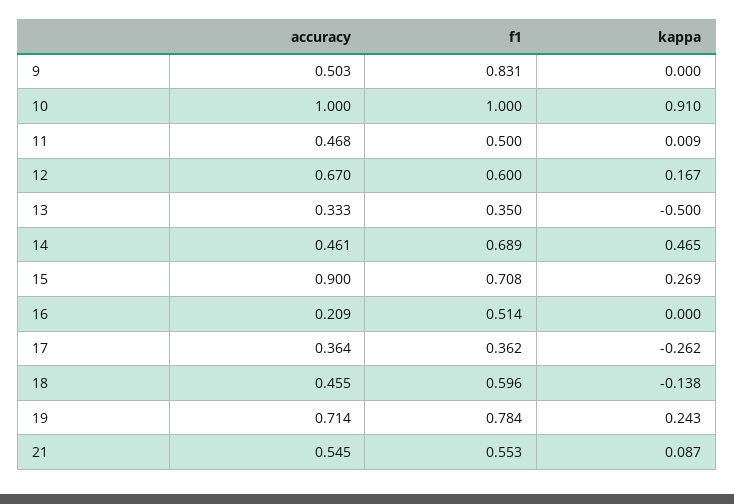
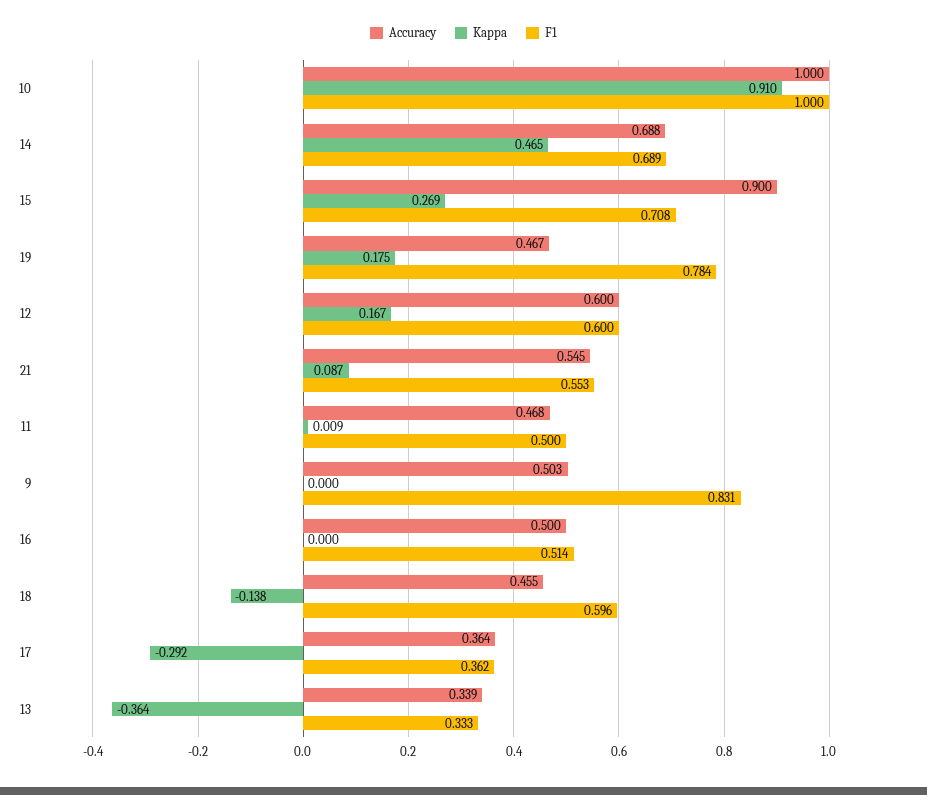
  {
    "accuracy": {
      "9": 0.503,
      "10": 1,
      "11": 0.468,
-     "12": 0.67,
+     "12": 0.6,
-     "13": 0.333,
+     "13": 0.339,
-     "14": 0.461,
+     "14": 0.688,
      "15": 0.9,
-     "16": 0.209,
+     "16": 0.5,
      "17": 0.364,
      "18": 0.455,
-     "19": 0.714,
+     "19": 0.467,
      "21": 0.545
    },
    "f1": {
      "9": 0.831,
      "10": 1,
      "11": 0.5,
      "12": 0.6,
-     "13": 0.35,
+     "13": 0.333,
      "14": 0.689,
      "15": 0.708,
      "16": 0.514,
      "17": 0.362,
      "18": 0.596,
      "19": 0.784,
      "21": 0.553
    },
    "kappa": {
      "9": 0,
      "10": 0.91,
      "11": 0.009,
      "12": 0.167,
-     "13": -0.5,
+     "13": -0.364,
      "14": 0.465,
      "15": 0.269,
      "16": 0,
-     "17": -0.262,
+     "17": -0.292,
      "18": -0.138,
-     "19": 0.243,
+     "19": 0.175,
      "21": 0.087
    }
  }

